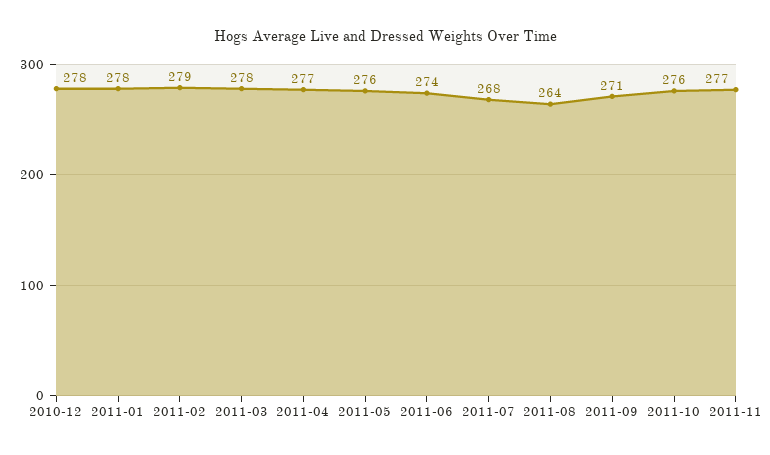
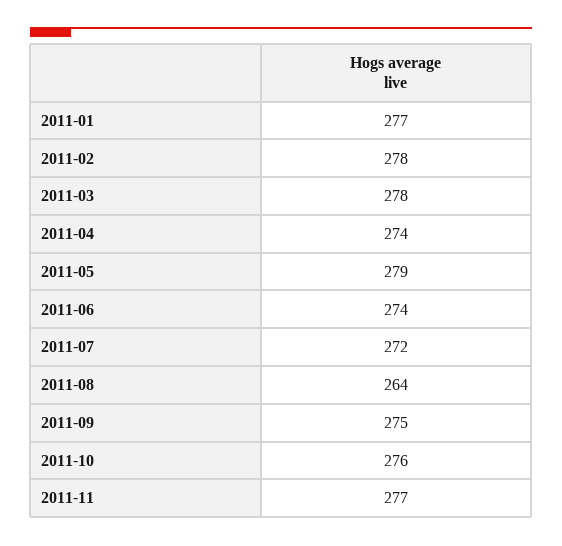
  {
-   "2010-12": 278,
-   "2011-01": 278,
+   "2011-01": 277,
-   "2011-02": 279,
+   "2011-02": 278,
    "2011-03": 278,
-   "2011-04": 277,
+   "2011-04": 274,
-   "2011-05": 276,
+   "2011-05": 279,
    "2011-06": 274,
-   "2011-07": 268,
+   "2011-07": 272,
    "2011-08": 264,
-   "2011-09": 271,
+   "2011-09": 275,
    "2011-10": 276,
    "2011-11": 277
  }

